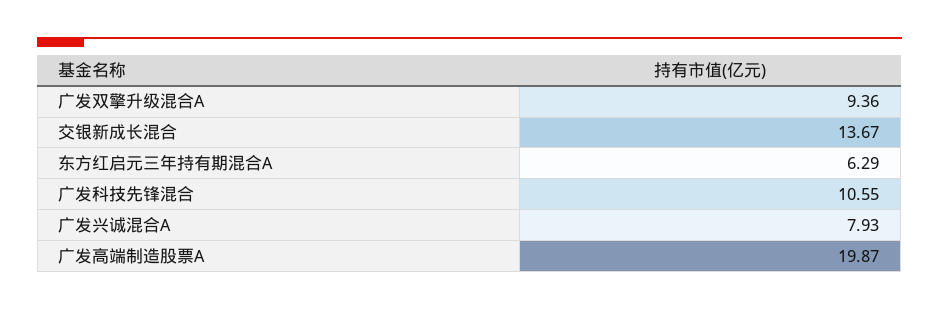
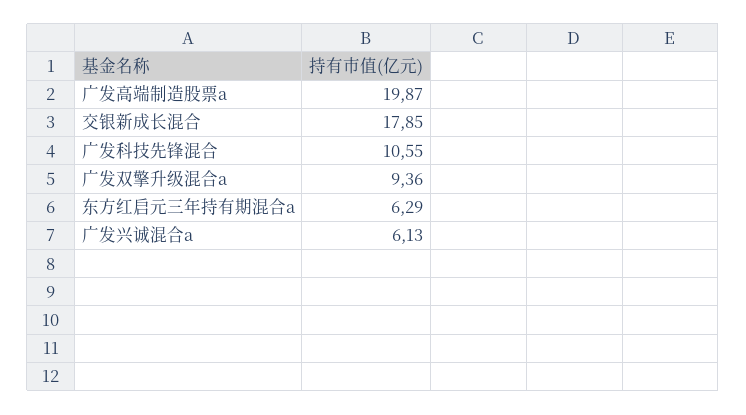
  {
    "广发双擎升级混合A": 9.36,
-   "交银新成长混合": 13.67,
+   "交银新成长混合": 17.85,
    "东方红启元三年持有期混合A": 6.29,
    "广发科技先锋混合": 10.55,
-   "广发兴诚混合A": 7.93,
+   "广发兴诚混合A": 6.13,
    "广发高端制造股票A": 19.87
  }

